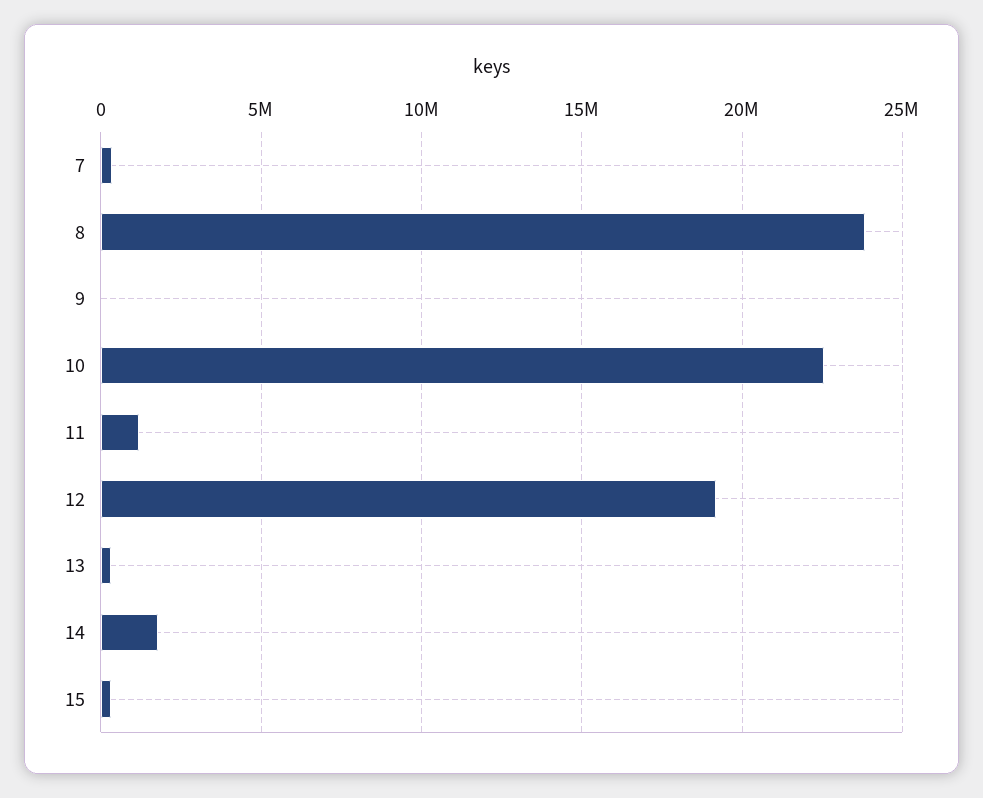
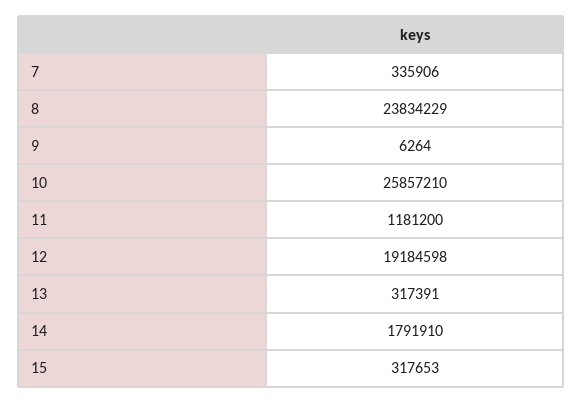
  {
    "7": 335906,
    "8": 23834229,
    "9": 6264,
-   "10": 22500000,
+   "10": 25857210,
    "11": 1181200,
    "12": 19184598,
    "13": 317391,
    "14": 1791910,
    "15": 317653
  }

